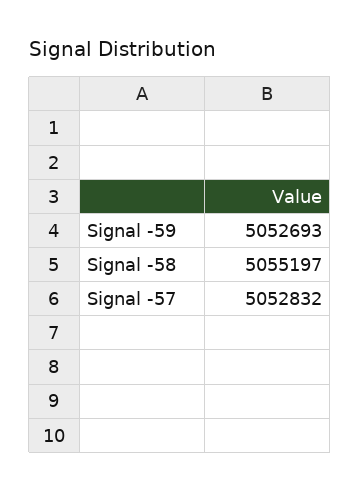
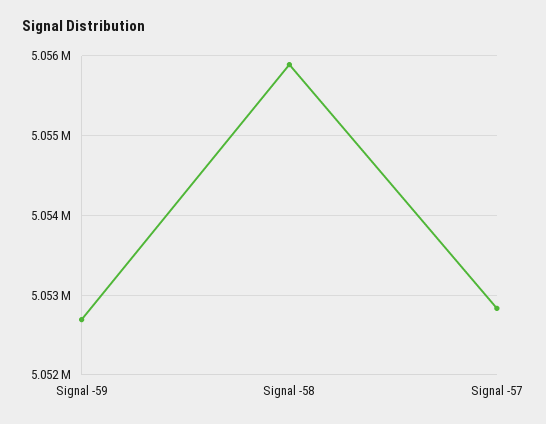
  {
    "Signal -59": 5052693,
-   "Signal -58": 5055197,
+   "Signal -58": 5055900,
    "Signal -57": 5052832
  }

